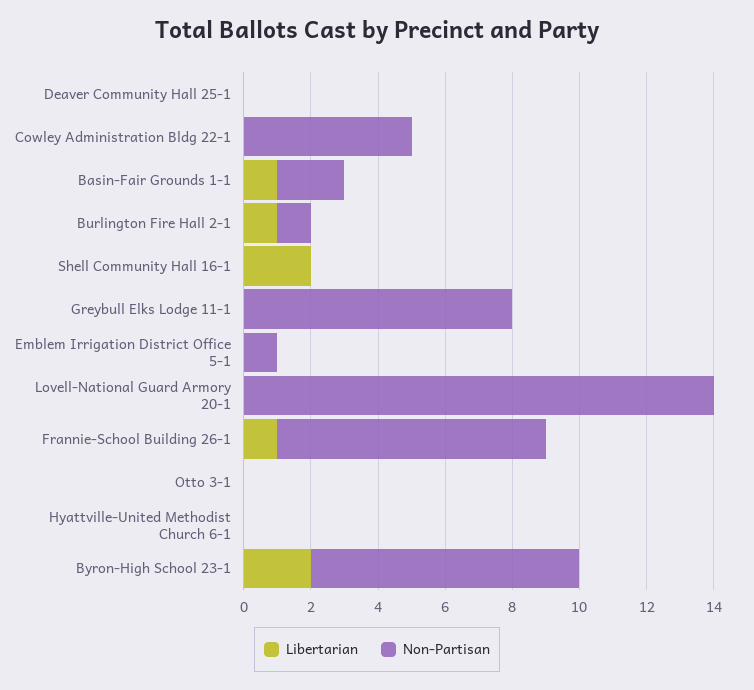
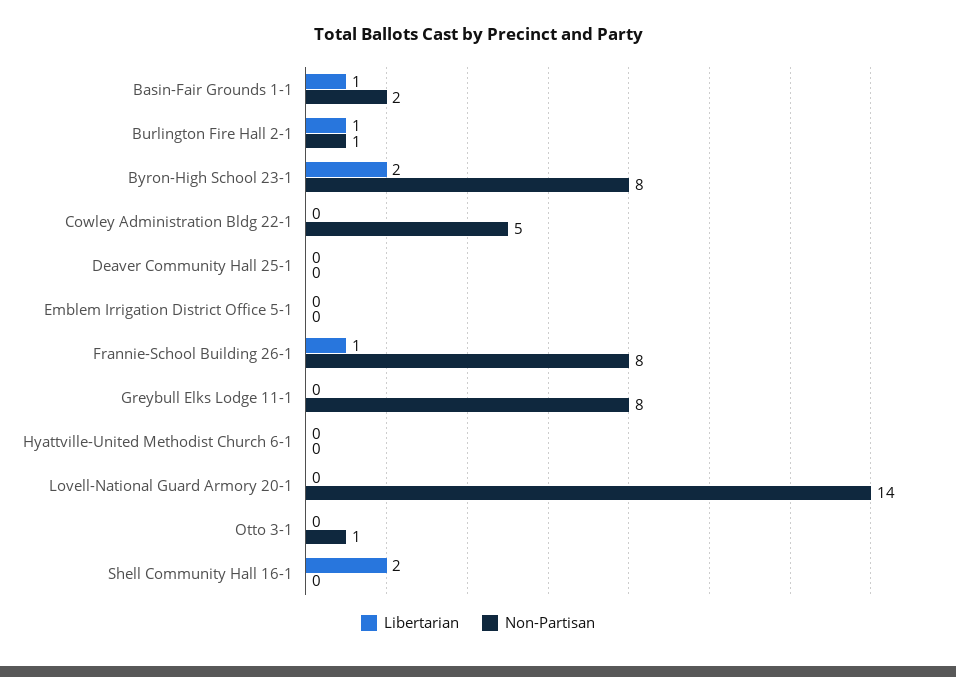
  {
    "Libertarian": {
      "Deaver Community Hall 25-1": 0,
      "Cowley Administration Bldg 22-1": 0,
      "Basin-Fair Grounds 1-1": 1,
      "Burlington Fire Hall 2-1": 1,
      "Shell Community Hall 16-1": 2,
      "Greybull Elks Lodge 11-1": 0,
      "Emblem Irrigation District Office 5-1": 0,
      "Lovell-National Guard Armory 20-1": 0,
      "Frannie-School Building 26-1": 1,
      "Otto 3-1": 0,
      "Hyattville-United Methodist Church 6-1": 0,
      "Byron-High School 23-1": 2
    },
    "Non-Partisan": {
      "Deaver Community Hall 25-1": 0,
      "Cowley Administration Bldg 22-1": 5,
      "Basin-Fair Grounds 1-1": 2,
      "Burlington Fire Hall 2-1": 1,
      "Shell Community Hall 16-1": 0,
      "Greybull Elks Lodge 11-1": 8,
-     "Emblem Irrigation District Office 5-1": 1,
+     "Emblem Irrigation District Office 5-1": 0,
      "Lovell-National Guard Armory 20-1": 14,
      "Frannie-School Building 26-1": 8,
-     "Otto 3-1": 0,
+     "Otto 3-1": 1,
      "Hyattville-United Methodist Church 6-1": 0,
      "Byron-High School 23-1": 8
    }
  }

